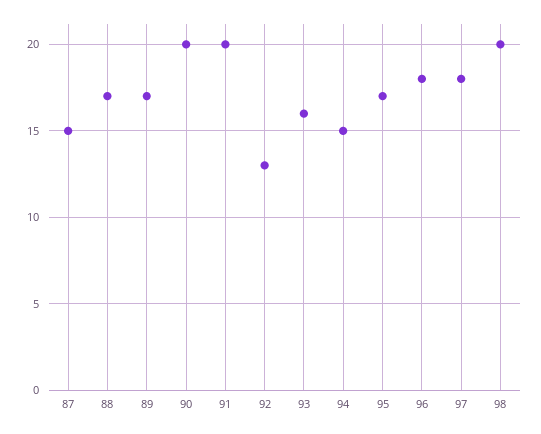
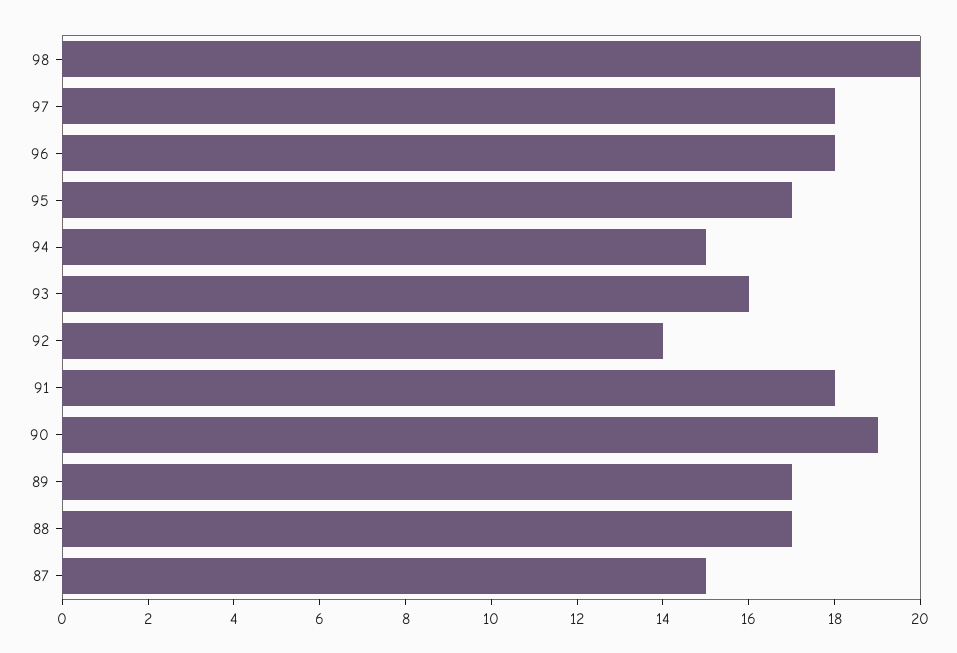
  {
    "87": 15,
    "88": 17,
    "89": 17,
-   "90": 20,
+   "90": 19,
-   "91": 20,
+   "91": 18,
-   "92": 13,
+   "92": 14,
    "93": 16,
    "94": 15,
    "95": 17,
    "96": 18,
    "97": 18,
    "98": 20
  }

